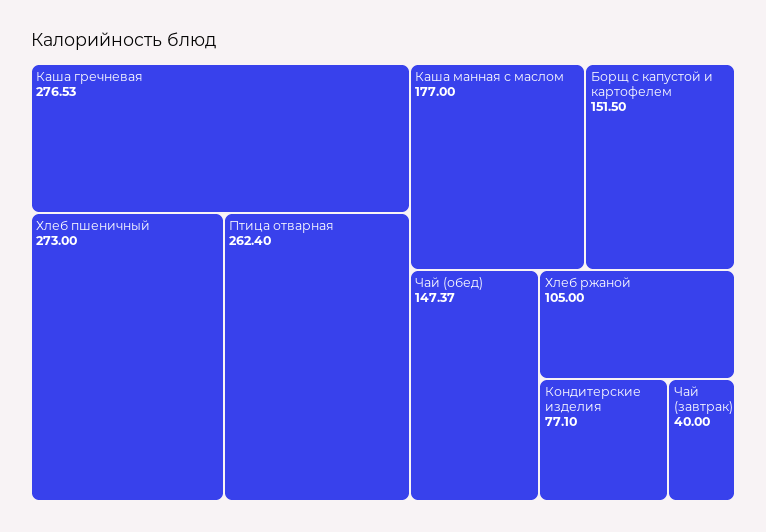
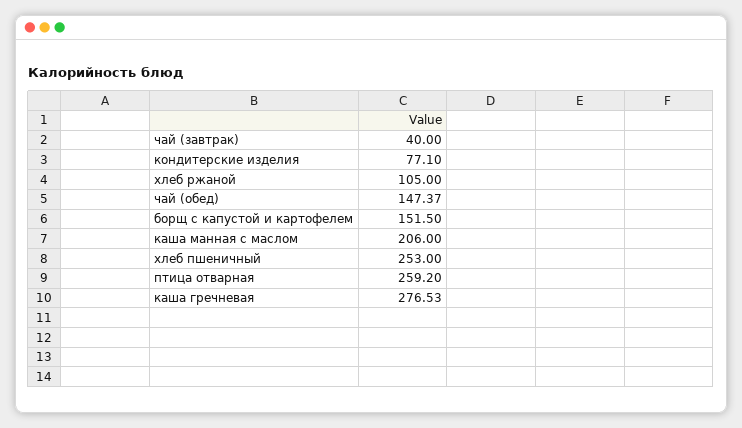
  {
    "Каша гречневая": 276.53,
-   "Хлеб пшеничный": 273,
+   "Хлеб пшеничный": 253,
-   "Птица отварная": 262.4,
+   "Птица отварная": 259.2,
-   "Каша манная с маслом": 177,
+   "Каша манная с маслом": 206,
    "Борщ с капустой и картофелем": 151.5,
    "Чай (обед)": 147.37,
    "Хлеб ржаной": 105,
    "Кондитерские изделия": 77.1,
    "Чай (завтрак)": 40
  }

